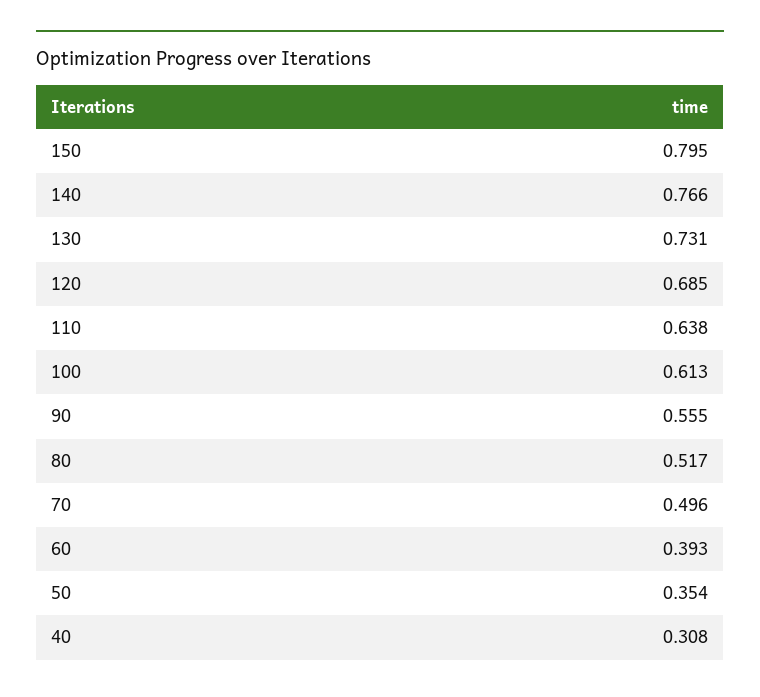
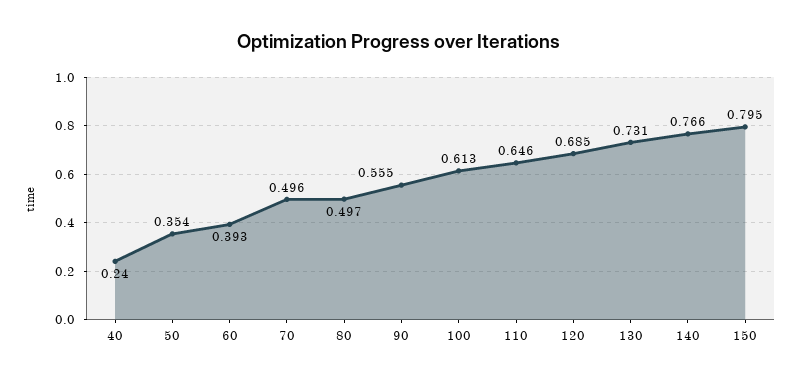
  {
    "150": 0.795,
    "140": 0.766,
    "130": 0.731,
    "120": 0.685,
-   "110": 0.638,
+   "110": 0.646,
    "100": 0.613,
    "90": 0.555,
-   "80": 0.517,
+   "80": 0.497,
    "70": 0.496,
    "60": 0.393,
    "50": 0.354,
-   "40": 0.308
+   "40": 0.24
  }

